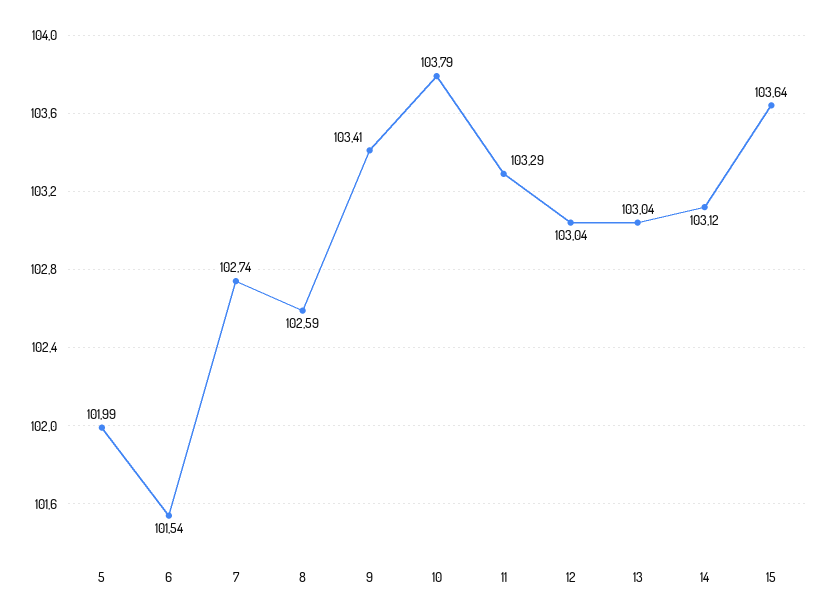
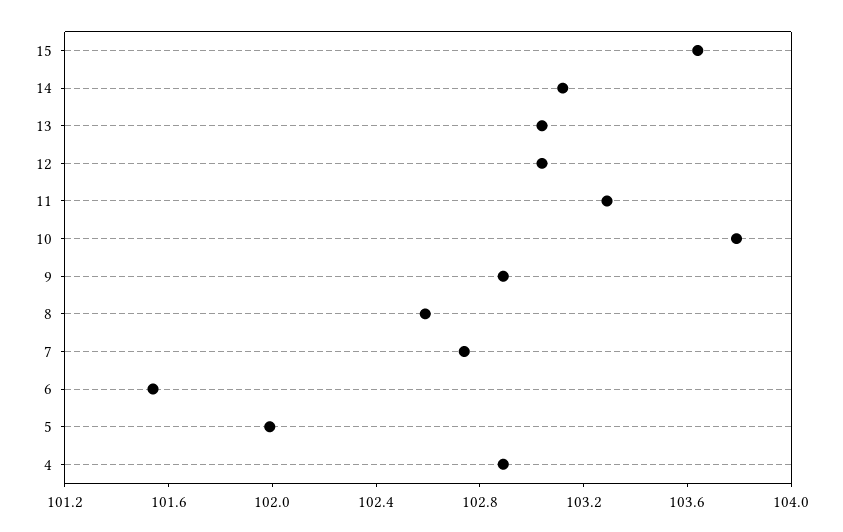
  {
    "5": 101.99,
    "6": 101.54,
    "7": 102.74,
    "8": 102.59,
-   "9": 103.41,
+   "9": 102.9,
    "10": 103.79,
    "11": 103.29,
    "12": 103.04,
    "13": 103.04,
    "14": 103.12,
-   "15": 103.64
+   "15": 103.64,
+   "4": 102.9
  }

